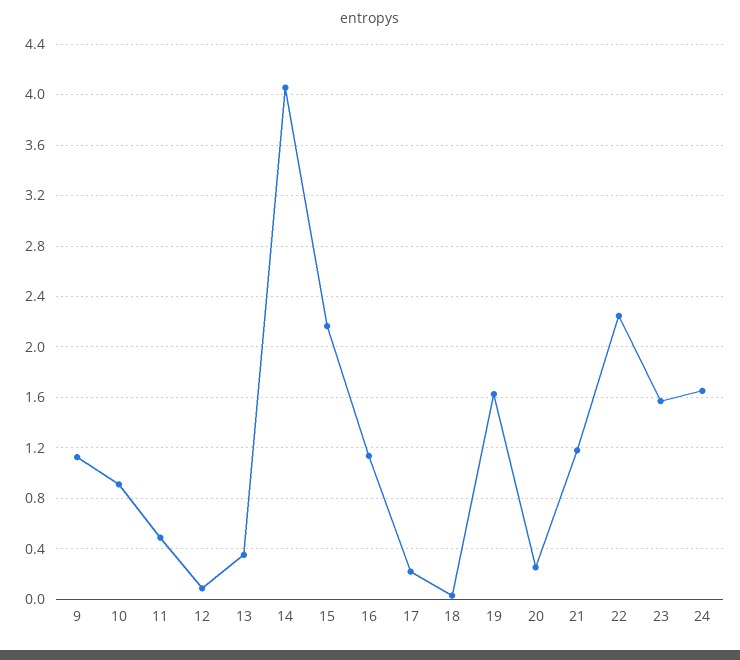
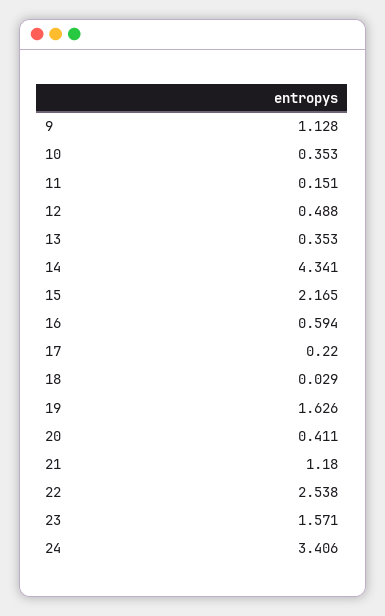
  {
    "9": 1.128,
-   "10": 0.9,
+   "10": 0.353,
-   "11": 0.5,
+   "11": 0.151,
-   "12": 0.1,
+   "12": 0.488,
    "13": 0.353,
-   "14": 4.05,
+   "14": 4.341,
    "15": 2.165,
-   "16": 1.15,
+   "16": 0.594,
    "17": 0.22,
    "18": 0.029,
    "19": 1.626,
-   "20": 0.25,
+   "20": 0.411,
    "21": 1.18,
-   "22": 2.25,
+   "22": 2.538,
    "23": 1.571,
-   "24": 1.65
+   "24": 3.406
  }

